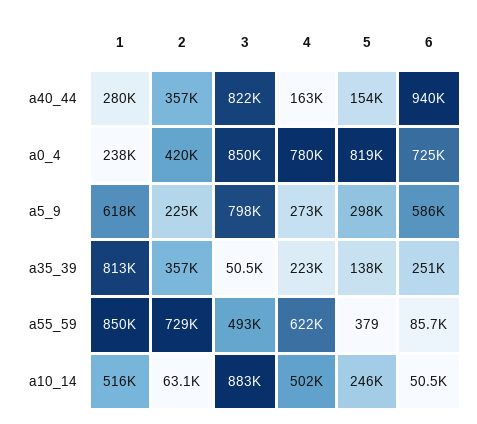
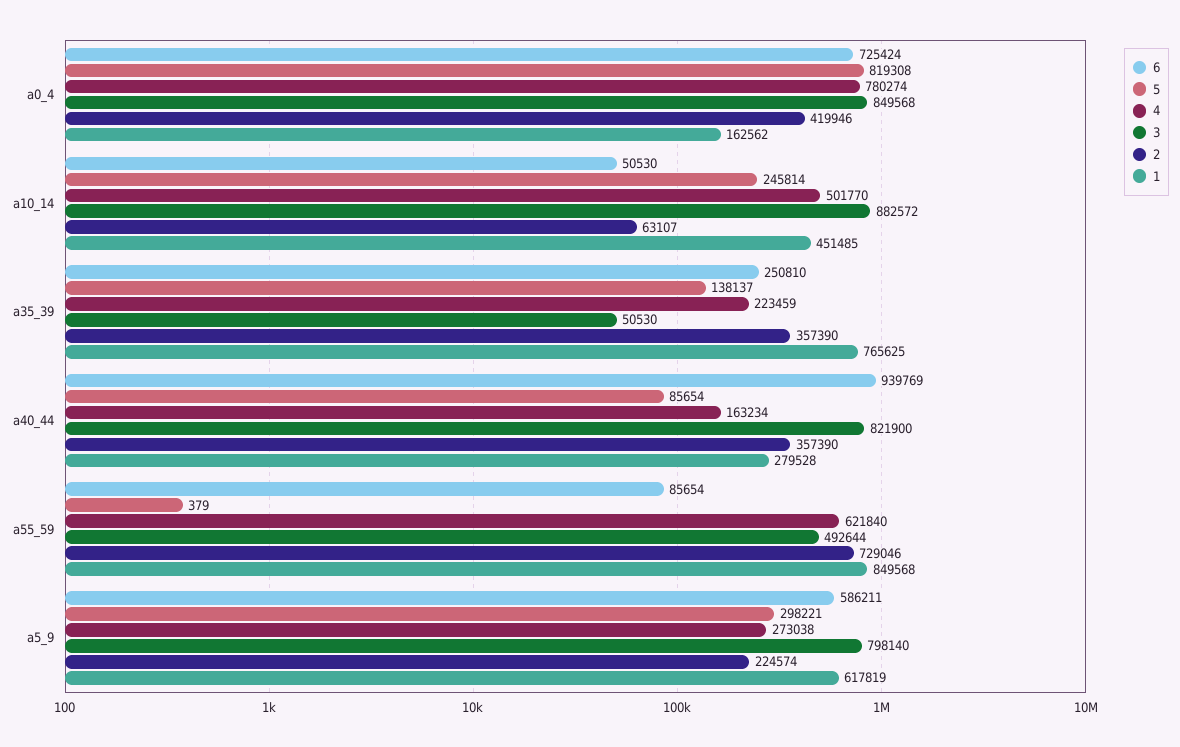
  {
    "1": {
      "a40_44": 279528,
-     "a0_4": 238000,
+     "a0_4": 162562,
      "a5_9": 617819,
-     "a35_39": 813000,
+     "a35_39": 765625,
      "a55_59": 849568,
-     "a10_14": 516000
+     "a10_14": 451485
    },
    "2": {
      "a40_44": 357390,
      "a0_4": 419946,
      "a5_9": 224574,
      "a35_39": 357390,
      "a55_59": 729046,
      "a10_14": 63107
    },
    "3": {
      "a40_44": 821900,
      "a0_4": 849568,
      "a5_9": 798140,
      "a35_39": 50530,
      "a55_59": 492644,
      "a10_14": 882572
    },
    "4": {
      "a40_44": 163234,
      "a0_4": 780274,
      "a5_9": 273038,
      "a35_39": 223459,
      "a55_59": 621840,
      "a10_14": 501770
    },
    "5": {
-     "a40_44": 154000,
+     "a40_44": 85654,
      "a0_4": 819308,
      "a5_9": 298221,
      "a35_39": 138137,
      "a55_59": 379,
      "a10_14": 245814
    },
    "6": {
      "a40_44": 939769,
      "a0_4": 725424,
      "a5_9": 586211,
      "a35_39": 250810,
      "a55_59": 85654,
      "a10_14": 50530
    }
  }

